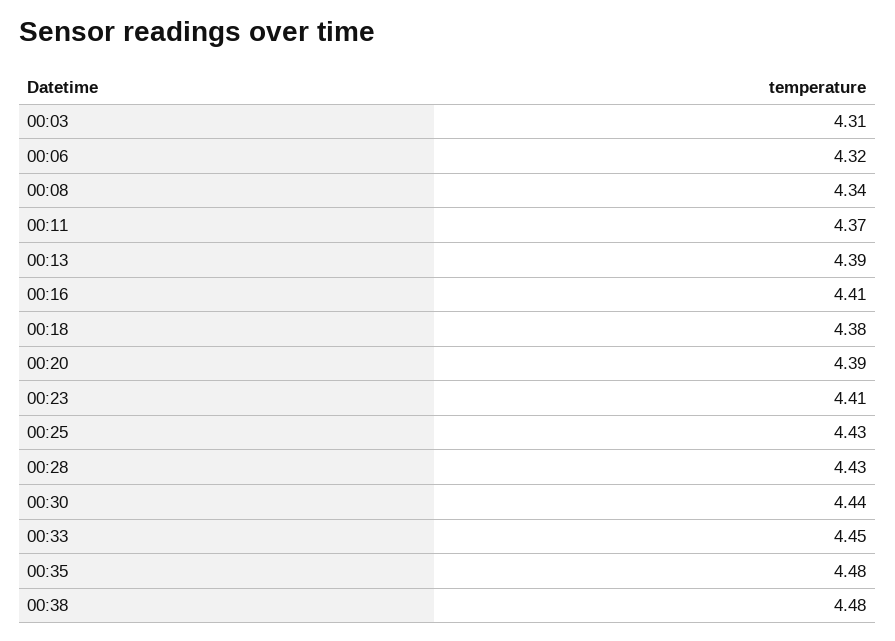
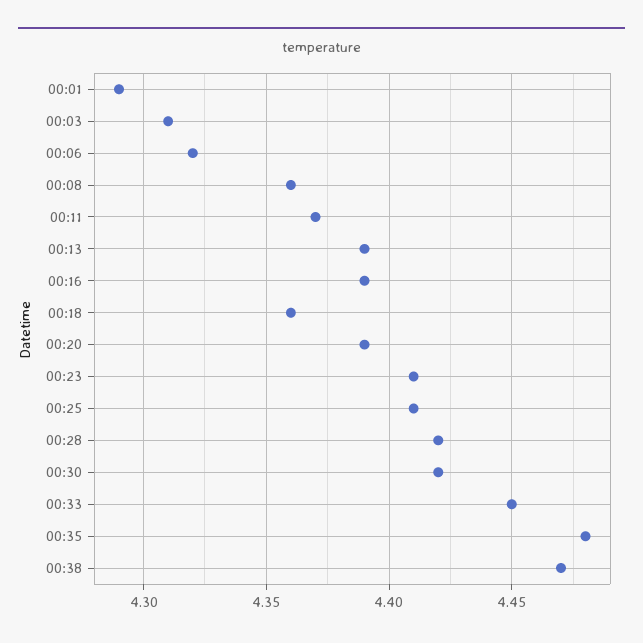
  {
    "00:03": 4.31,
    "00:06": 4.32,
-   "00:08": 4.34,
+   "00:08": 4.36,
    "00:11": 4.37,
    "00:13": 4.39,
-   "00:16": 4.41,
+   "00:16": 4.39,
-   "00:18": 4.38,
+   "00:18": 4.36,
    "00:20": 4.39,
    "00:23": 4.41,
-   "00:25": 4.43,
+   "00:25": 4.41,
-   "00:28": 4.43,
+   "00:28": 4.42,
-   "00:30": 4.44,
+   "00:30": 4.42,
    "00:33": 4.45,
    "00:35": 4.48,
-   "00:38": 4.48
+   "00:38": 4.47,
+   "00:01": 4.29
  }

